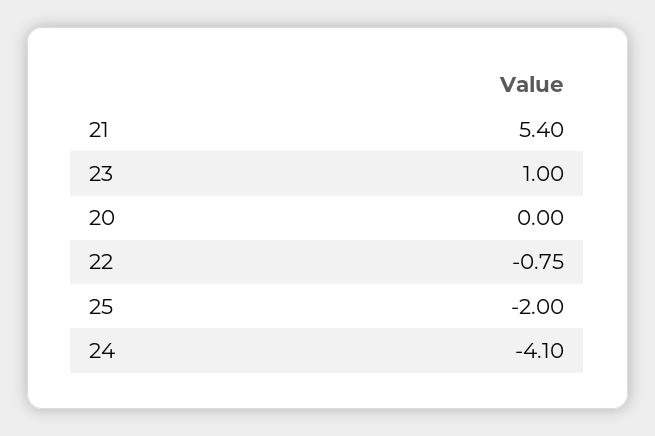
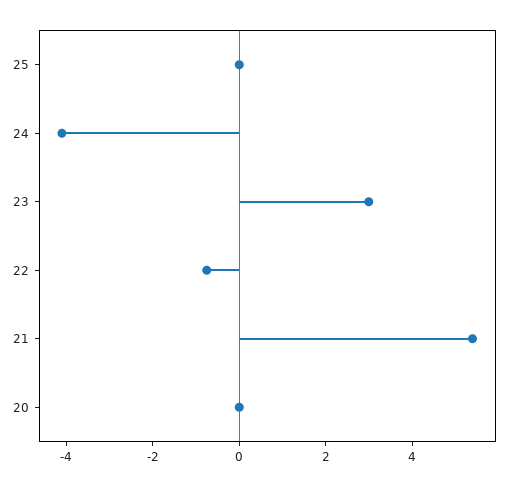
  {
    "21": 5.4,
-   "23": 1,
+   "23": 3,
    "20": 0,
    "22": -0.75,
-   "25": -2,
+   "25": 0,
    "24": -4.1
  }

